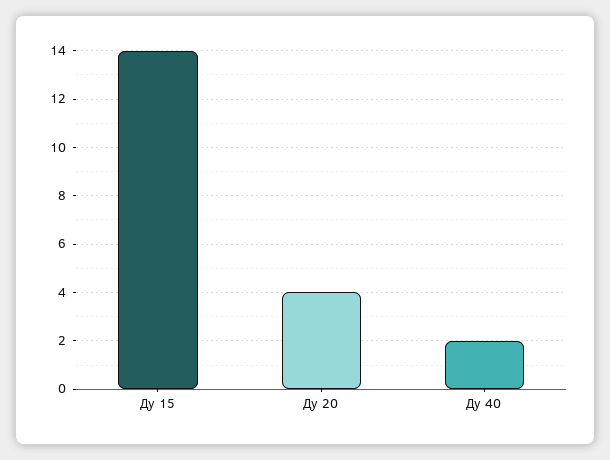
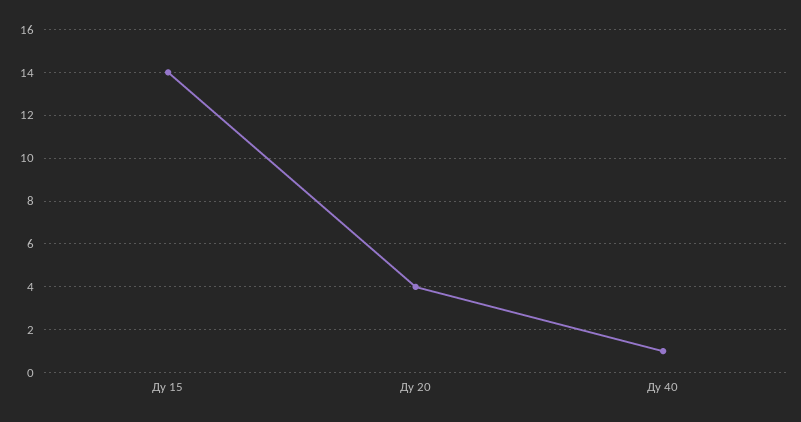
  {
    "Ду 15": 14,
    "Ду 20": 4,
-   "Ду 40": 2
+   "Ду 40": 1
  }

